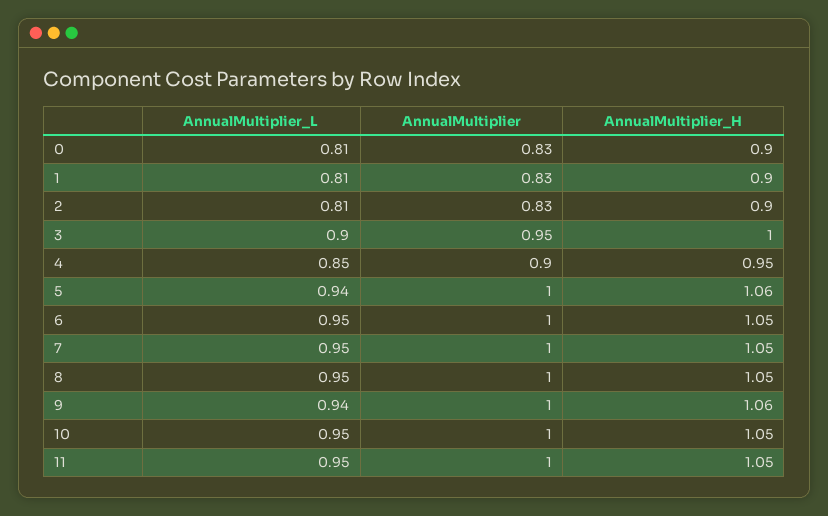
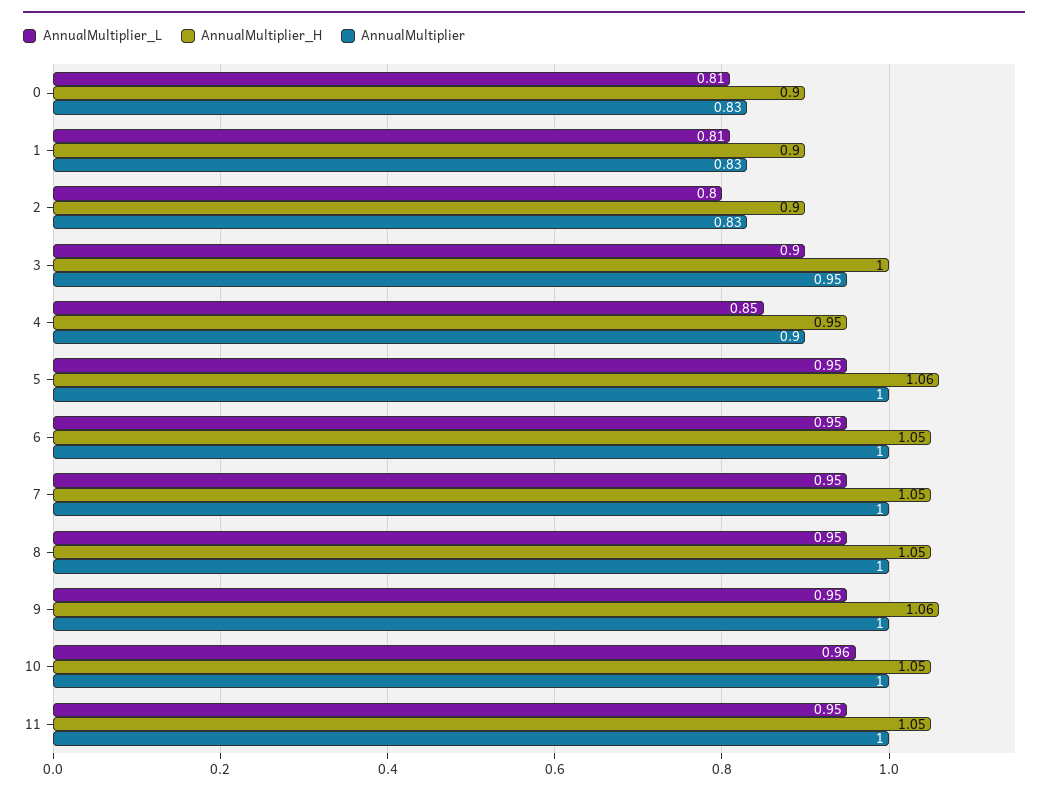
  {
    "AnnualMultiplier_L": {
      "0": 0.81,
      "1": 0.81,
-     "2": 0.81,
+     "2": 0.8,
      "3": 0.9,
      "4": 0.85,
-     "5": 0.94,
+     "5": 0.95,
      "6": 0.95,
      "7": 0.95,
      "8": 0.95,
-     "9": 0.94,
+     "9": 0.95,
-     "10": 0.95,
+     "10": 0.96,
      "11": 0.95
    },
    "AnnualMultiplier": {
      "0": 0.83,
      "1": 0.83,
      "2": 0.83,
      "3": 0.95,
      "4": 0.9,
      "5": 1,
      "6": 1,
      "7": 1,
      "8": 1,
      "9": 1,
      "10": 1,
      "11": 1
    },
    "AnnualMultiplier_H": {
      "0": 0.9,
      "1": 0.9,
      "2": 0.9,
      "3": 1,
      "4": 0.95,
      "5": 1.06,
      "6": 1.05,
      "7": 1.05,
      "8": 1.05,
      "9": 1.06,
      "10": 1.05,
      "11": 1.05
    }
  }

